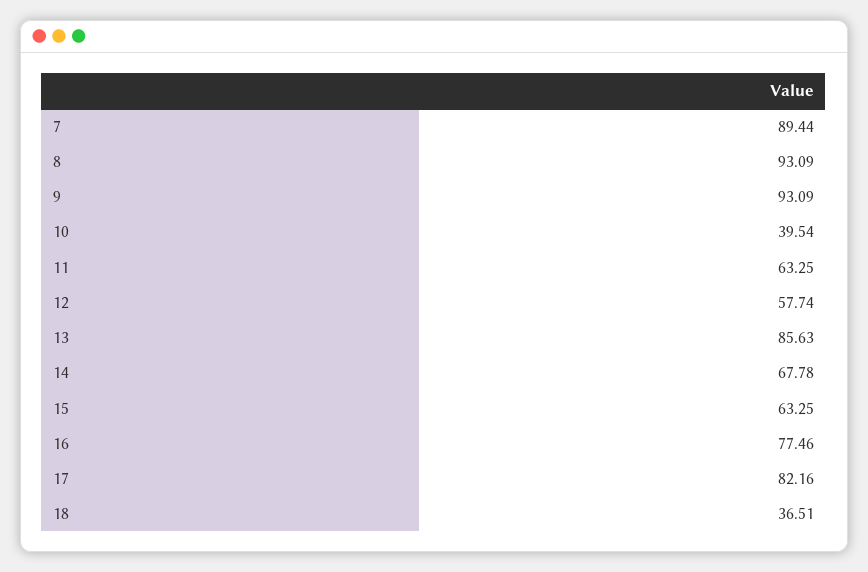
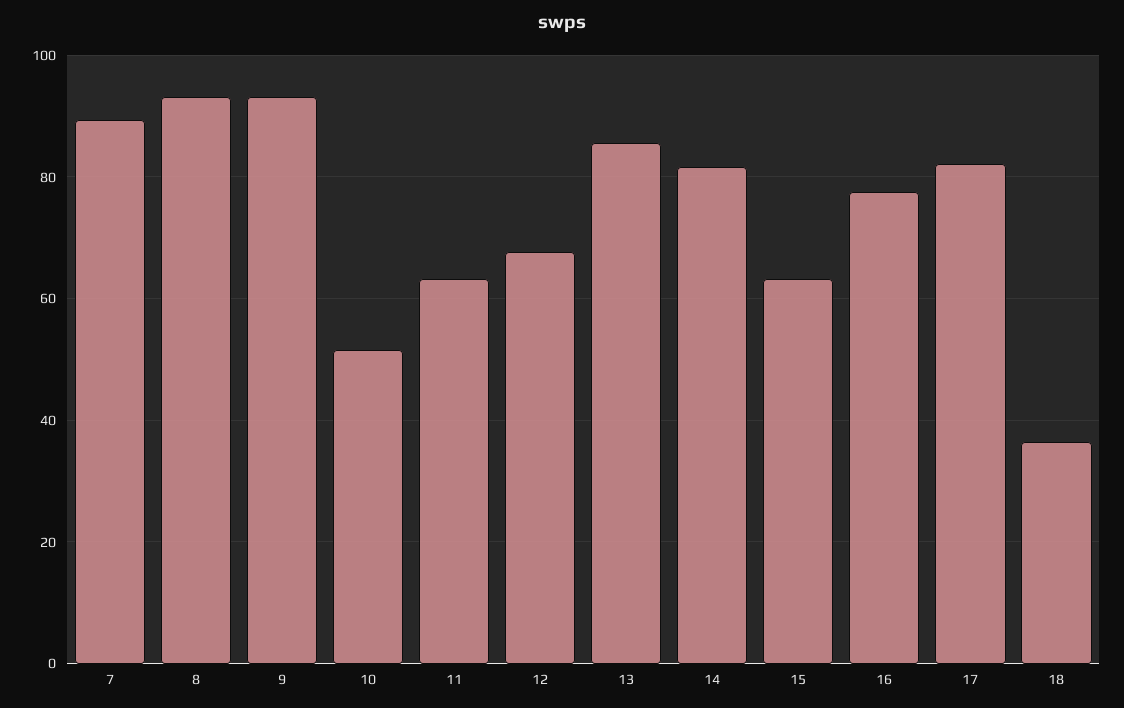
  {
    "7": 89.44,
    "8": 93.09,
    "9": 93.09,
-   "10": 39.54,
+   "10": 52,
    "11": 63.25,
-   "12": 57.74,
+   "12": 68,
    "13": 85.63,
-   "14": 67.78,
+   "14": 82,
    "15": 63.25,
    "16": 77.46,
    "17": 82.16,
    "18": 36.51
  }

